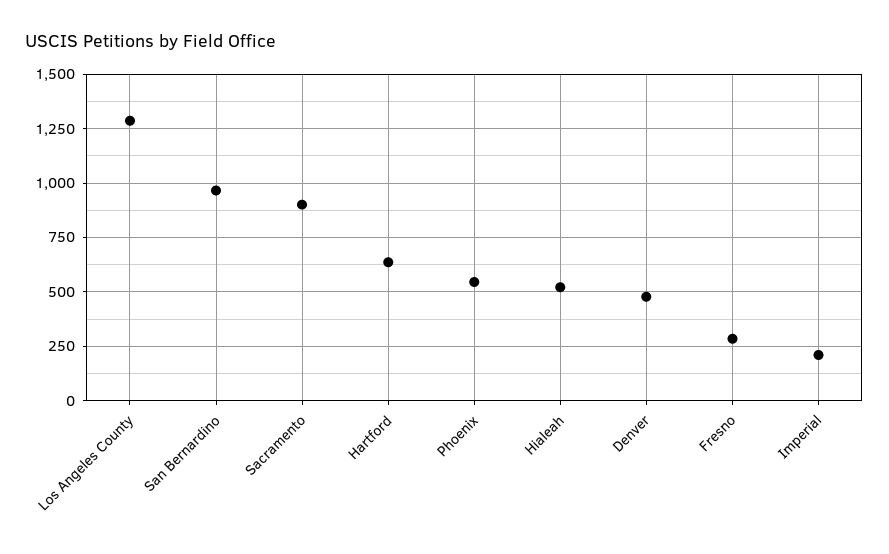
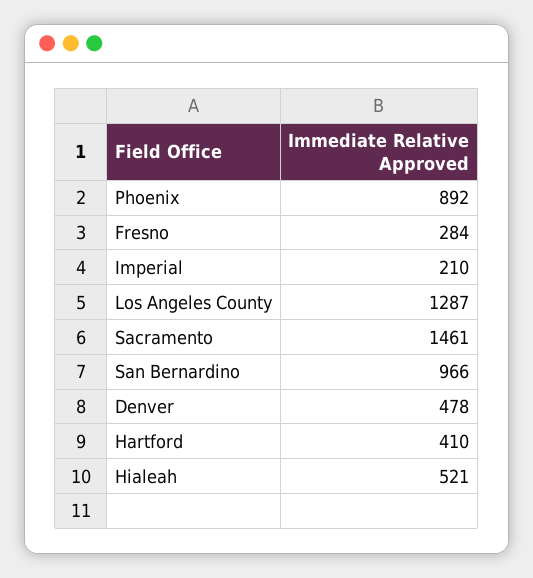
  {
    "Los Angeles County": 1287,
    "San Bernardino": 966,
-   "Sacramento": 900,
+   "Sacramento": 1461,
-   "Hartford": 650,
+   "Hartford": 410,
-   "Phoenix": 550,
+   "Phoenix": 892,
    "Hialeah": 521,
    "Denver": 478,
    "Fresno": 284,
    "Imperial": 210
  }

